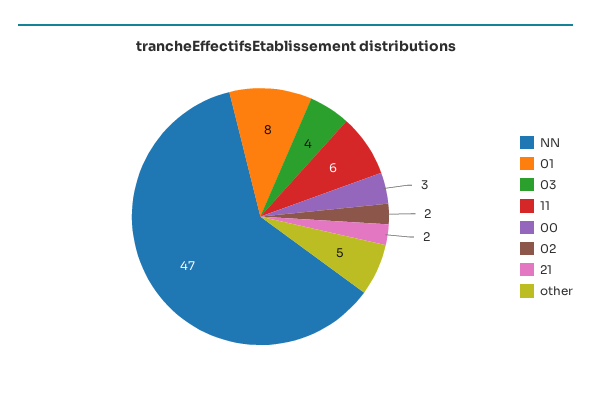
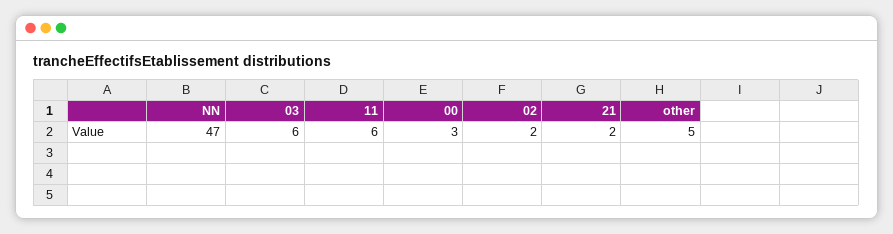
  {
    "NN": 47,
-   "01": 8,
-   "03": 4,
+   "03": 6,
    "11": 6,
    "00": 3,
    "02": 2,
    "21": 2,
    "other": 5
  }

